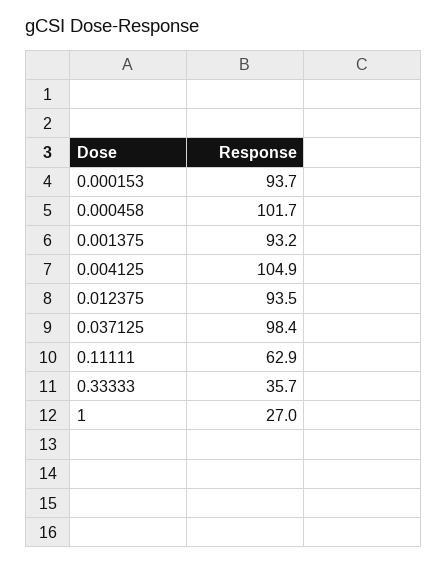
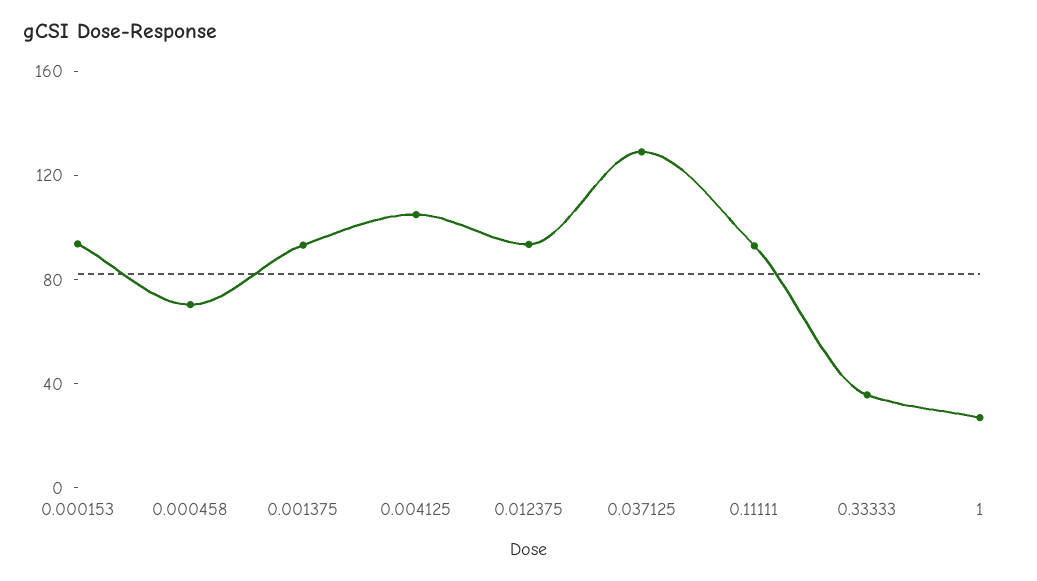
  {
    "0.000153": 93.7,
-   "0.000458": 101.7,
+   "0.000458": 70,
    "0.001375": 93.2,
    "0.004125": 104.9,
    "0.012375": 93.5,
-   "0.037125": 98.4,
+   "0.037125": 130,
-   "0.11111": 62.9,
+   "0.11111": 90,
    "0.33333": 35.7,
    "1": 27
  }

